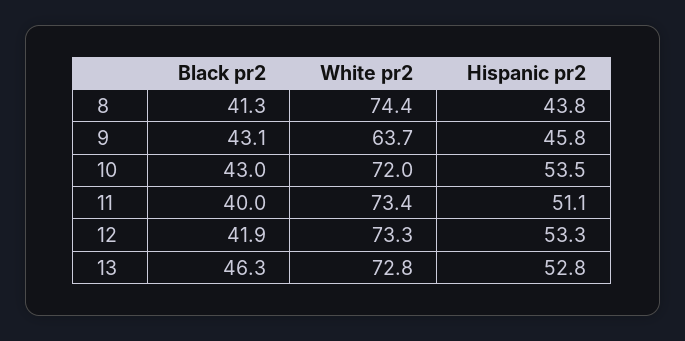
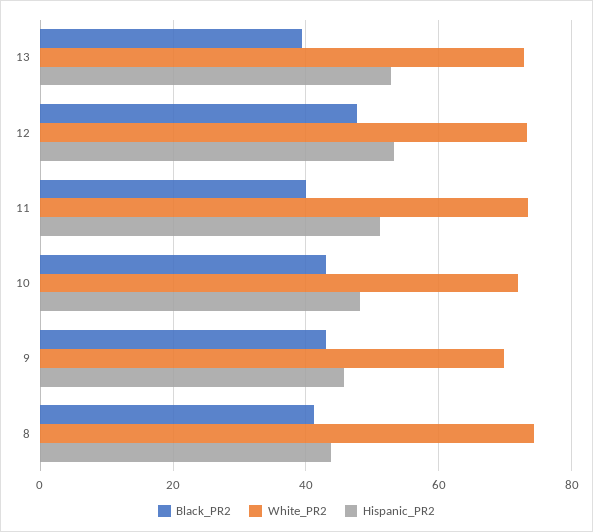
  {
    "Black pr2": {
      "8": 41.3,
      "9": 43.1,
      "10": 43,
      "11": 40,
-     "12": 41.9,
+     "12": 48,
-     "13": 46.3
+     "13": 40
    },
    "White pr2": {
      "8": 74.4,
-     "9": 63.7,
+     "9": 70,
      "10": 72,
      "11": 73.4,
      "12": 73.3,
      "13": 72.8
    },
    "Hispanic pr2": {
      "8": 43.8,
      "9": 45.8,
-     "10": 53.5,
+     "10": 48,
      "11": 51.1,
      "12": 53.3,
      "13": 52.8
    }
  }

